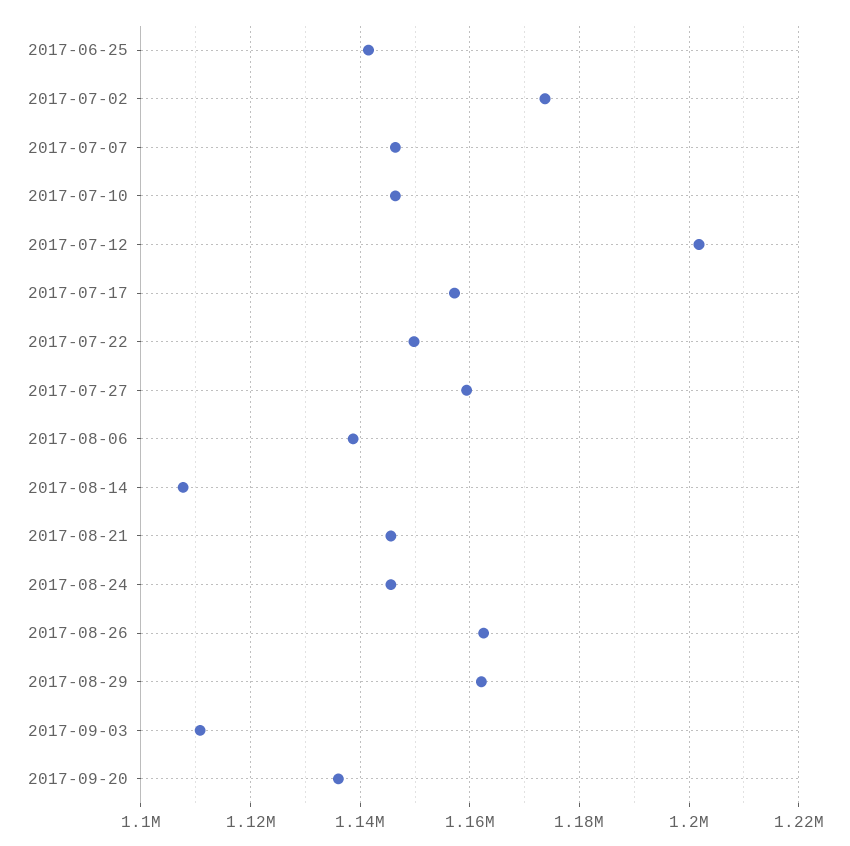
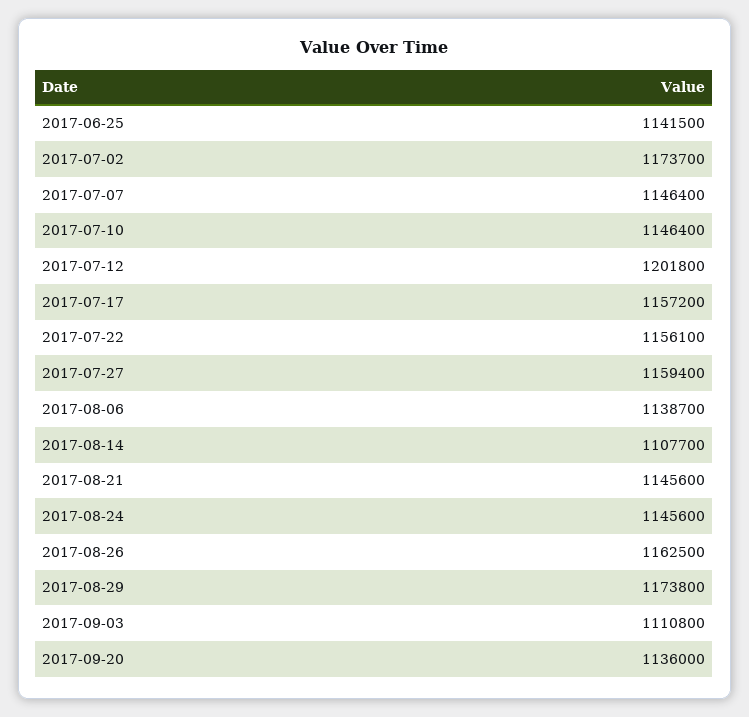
  {
    "2017-06-25": 1141500,
    "2017-07-02": 1173700,
    "2017-07-07": 1146400,
    "2017-07-10": 1146400,
    "2017-07-12": 1201800,
    "2017-07-17": 1157200,
-   "2017-07-22": 1150000,
+   "2017-07-22": 1156100,
    "2017-07-27": 1159400,
    "2017-08-06": 1138700,
    "2017-08-14": 1107700,
    "2017-08-21": 1145600,
    "2017-08-24": 1145600,
    "2017-08-26": 1162500,
-   "2017-08-29": 1162000,
+   "2017-08-29": 1173800,
    "2017-09-03": 1110800,
    "2017-09-20": 1136000
  }

